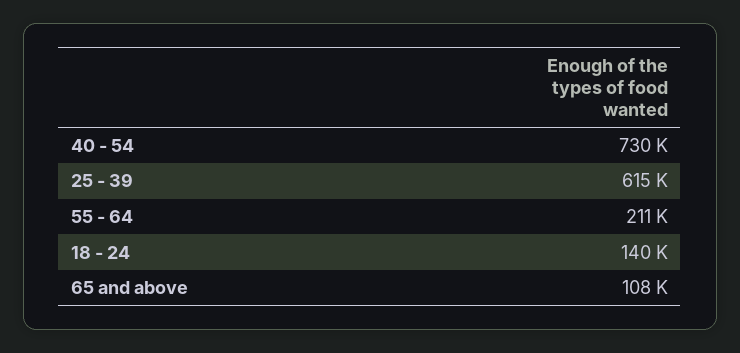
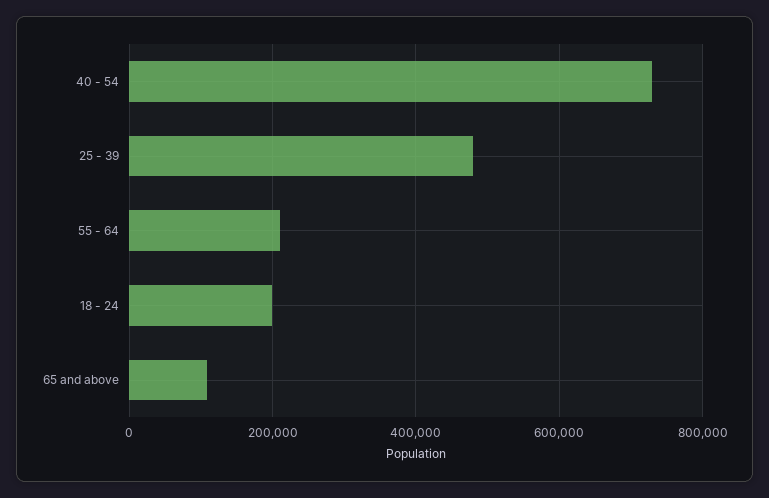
  {
    "40 - 54": 730000,
-   "25 - 39": 615000,
+   "25 - 39": 480000,
    "55 - 64": 211000,
-   "18 - 24": 140000,
+   "18 - 24": 200000,
    "65 and above": 108000
  }

